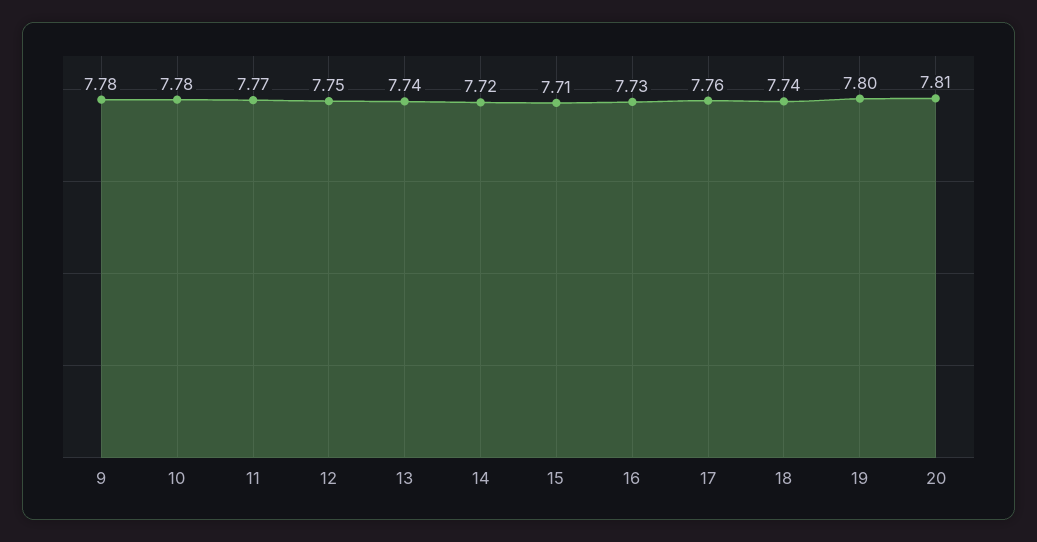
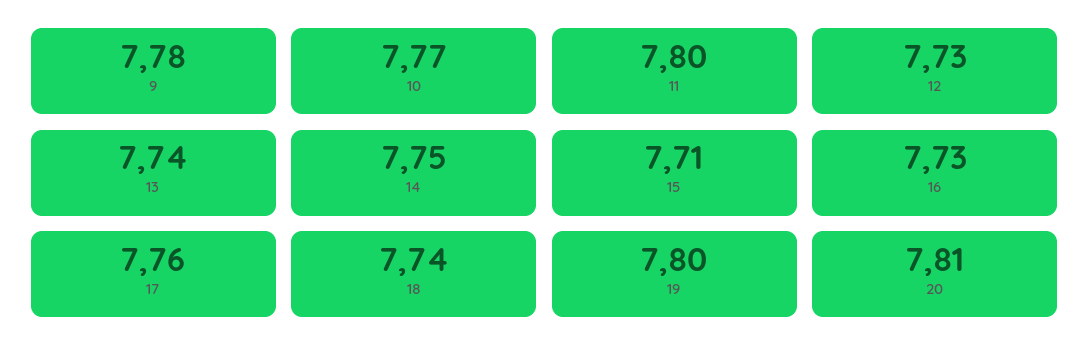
  {
    "9": 7.78,
-   "10": 7.78,
+   "10": 7.77,
-   "11": 7.77,
+   "11": 7.8,
-   "12": 7.75,
+   "12": 7.73,
    "13": 7.74,
-   "14": 7.72,
+   "14": 7.75,
    "15": 7.71,
    "16": 7.73,
    "17": 7.76,
    "18": 7.74,
    "19": 7.8,
    "20": 7.81
  }

